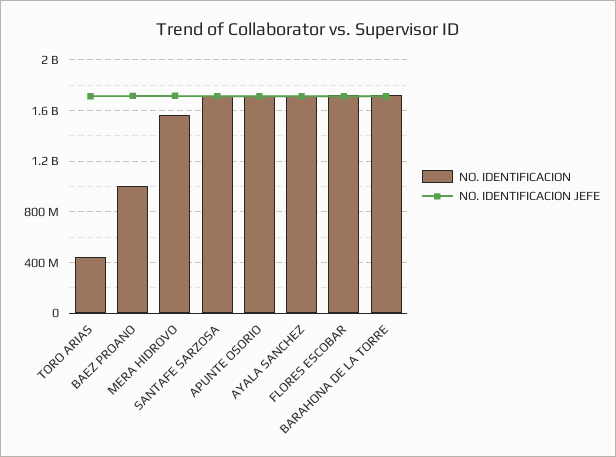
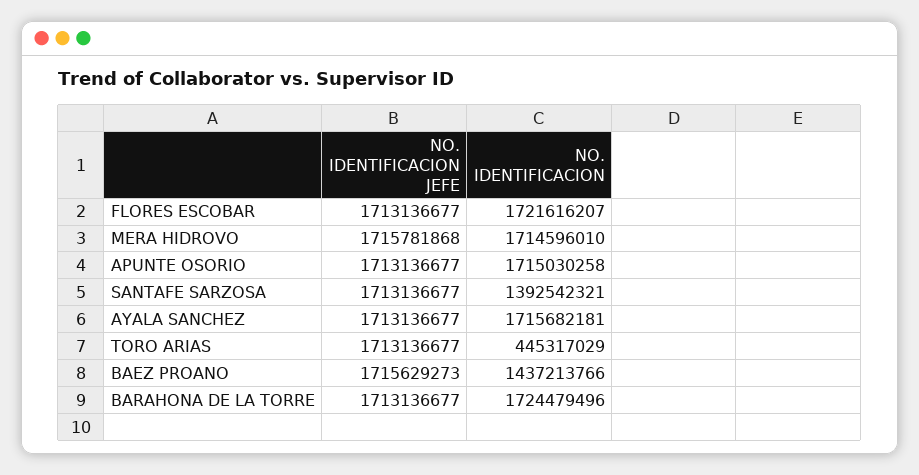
  {
    "NO. IDENTIFICACION": {
      "TORO ARIAS": 445317029,
-     "BAEZ PROANO": 1000000000,
+     "BAEZ PROANO": 1437213766,
-     "MERA HIDROVO": 1550000000,
+     "MERA HIDROVO": 1714596010,
-     "SANTAFE SARZOSA": 1700000000,
+     "SANTAFE SARZOSA": 1392542321,
      "APUNTE OSORIO": 1715030258,
      "AYALA SANCHEZ": 1715682181,
      "FLORES ESCOBAR": 1721616207,
      "BARAHONA DE LA TORRE": 1724479496
    },
    "NO. IDENTIFICACION JEFE": {
      "TORO ARIAS": 1713136677,
      "BAEZ PROANO": 1715629273,
      "MERA HIDROVO": 1715781868,
      "SANTAFE SARZOSA": 1713136677,
      "APUNTE OSORIO": 1713136677,
      "AYALA SANCHEZ": 1713136677,
      "FLORES ESCOBAR": 1713136677,
      "BARAHONA DE LA TORRE": 1713136677
    }
  }

